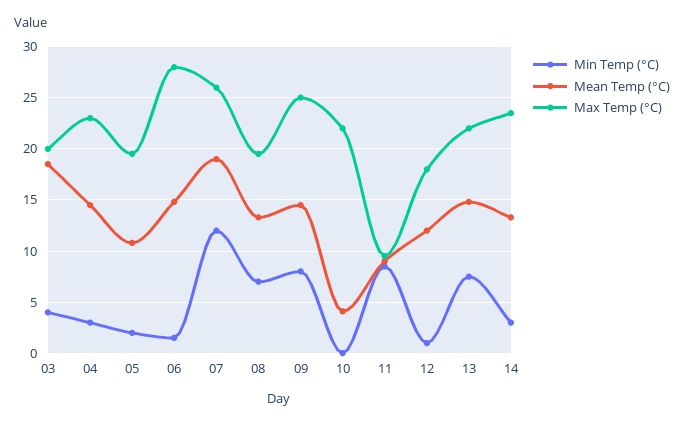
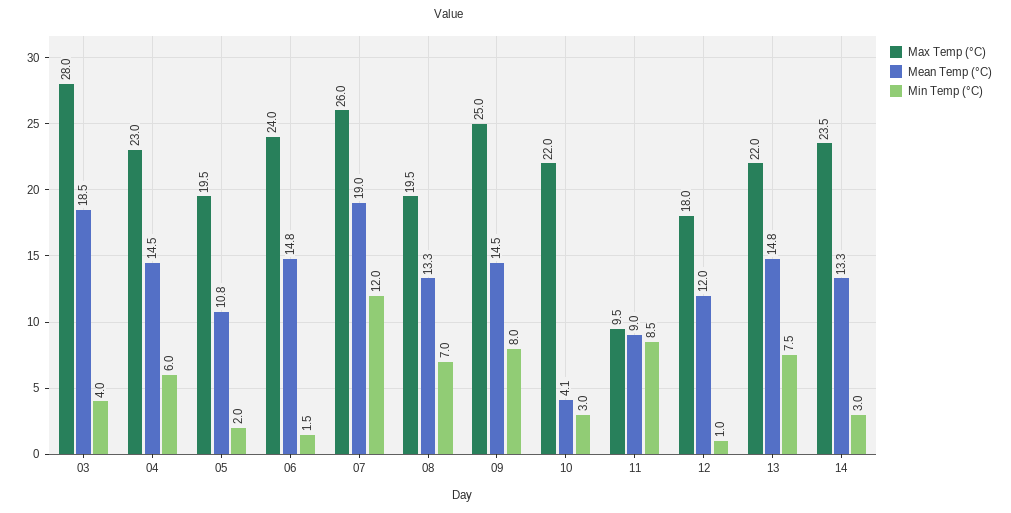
  {
    "Min Temp (°C)": {
      "03": 4,
-     "04": 3,
+     "04": 6,
      "05": 2,
      "06": 1.5,
      "07": 12,
      "08": 7,
      "09": 8,
-     "10": 0,
+     "10": 3,
      "11": 8.5,
      "12": 1,
      "13": 7.5,
      "14": 3
    },
    "Mean Temp (°C)": {
      "03": 18.5,
      "04": 14.5,
      "05": 10.8,
      "06": 14.8,
      "07": 19,
      "08": 13.3,
      "09": 14.5,
      "10": 4.1,
      "11": 9,
      "12": 12,
      "13": 14.8,
      "14": 13.3
    },
    "Max Temp (°C)": {
-     "03": 20,
+     "03": 28,
      "04": 23,
      "05": 19.5,
-     "06": 28,
+     "06": 24,
      "07": 26,
      "08": 19.5,
      "09": 25,
      "10": 22,
      "11": 9.5,
      "12": 18,
      "13": 22,
      "14": 23.5
    }
  }

